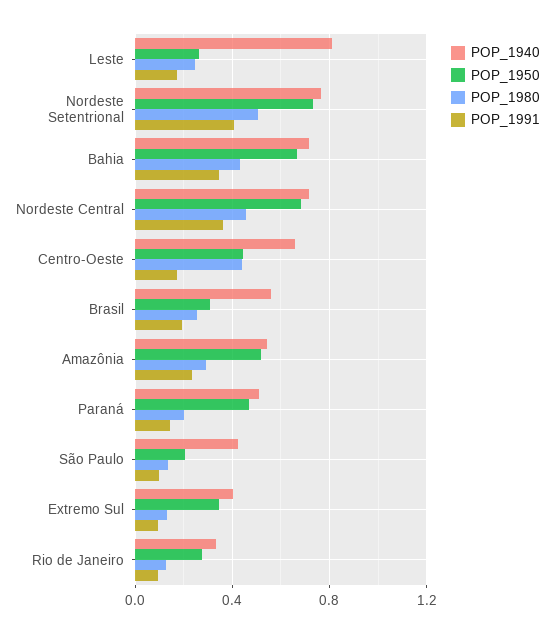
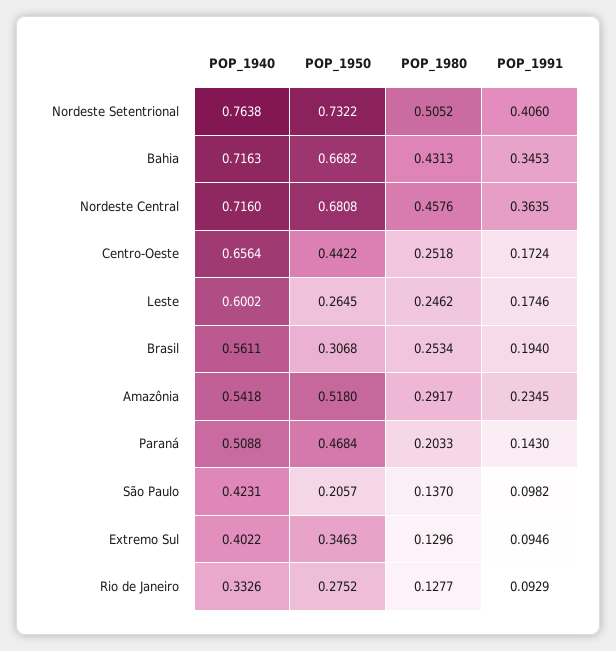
  {
    "POP_1940": {
-     "Leste": 0.8,
+     "Leste": 0.6002,
      "Nordeste Setentrional": 0.7638,
      "Bahia": 0.7163,
      "Nordeste Central": 0.716,
      "Centro-Oeste": 0.6564,
      "Brasil": 0.5611,
      "Amazônia": 0.5418,
      "Paraná": 0.5088,
      "São Paulo": 0.4231,
      "Extremo Sul": 0.4022,
      "Rio de Janeiro": 0.3326
    },
    "POP_1950": {
      "Leste": 0.2645,
      "Nordeste Setentrional": 0.7322,
      "Bahia": 0.6682,
      "Nordeste Central": 0.6808,
      "Centro-Oeste": 0.4422,
      "Brasil": 0.3068,
      "Amazônia": 0.518,
      "Paraná": 0.4684,
      "São Paulo": 0.2057,
      "Extremo Sul": 0.3463,
      "Rio de Janeiro": 0.2752
    },
    "POP_1980": {
      "Leste": 0.2462,
      "Nordeste Setentrional": 0.5052,
      "Bahia": 0.4313,
      "Nordeste Central": 0.4576,
-     "Centro-Oeste": 0.45,
+     "Centro-Oeste": 0.2518,
      "Brasil": 0.2534,
      "Amazônia": 0.2917,
      "Paraná": 0.2033,
      "São Paulo": 0.137,
      "Extremo Sul": 0.1296,
      "Rio de Janeiro": 0.1277
    },
    "POP_1991": {
      "Leste": 0.1746,
      "Nordeste Setentrional": 0.406,
      "Bahia": 0.3453,
      "Nordeste Central": 0.3635,
      "Centro-Oeste": 0.1724,
      "Brasil": 0.194,
      "Amazônia": 0.2345,
      "Paraná": 0.143,
      "São Paulo": 0.0982,
      "Extremo Sul": 0.0946,
      "Rio de Janeiro": 0.0929
    }
  }

